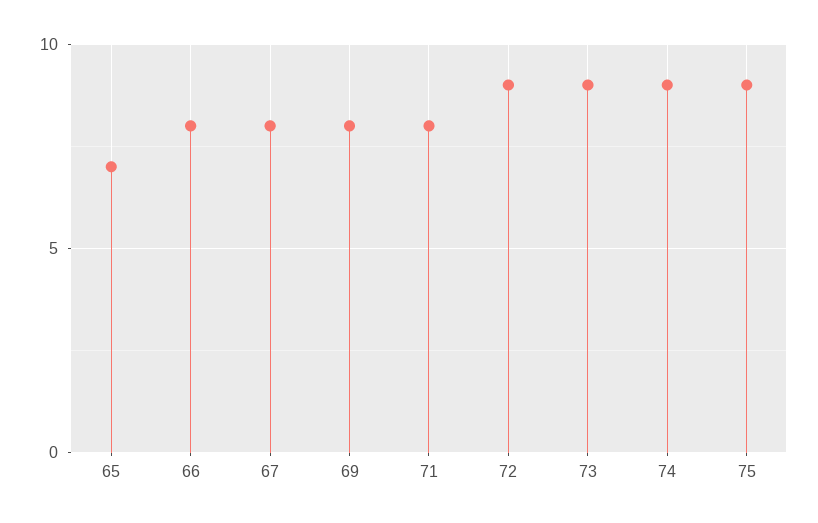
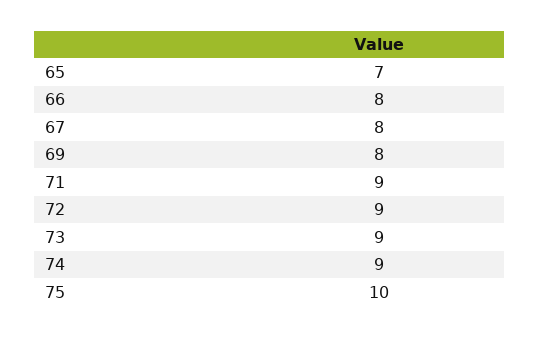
  {
    "65": 7,
    "66": 8,
    "67": 8,
    "69": 8,
-   "71": 8,
+   "71": 9,
    "72": 9,
    "73": 9,
    "74": 9,
-   "75": 9
+   "75": 10
  }

